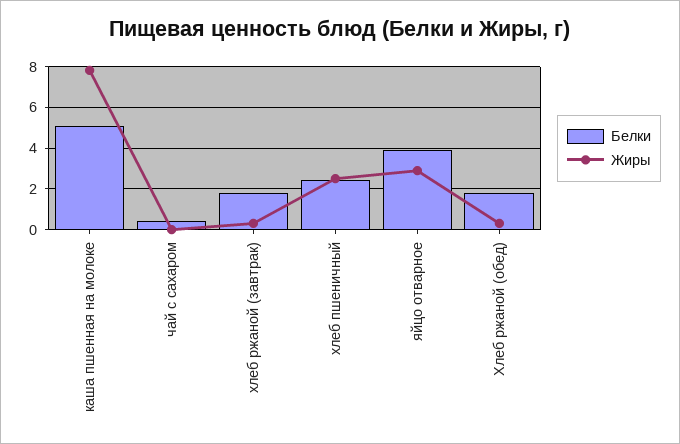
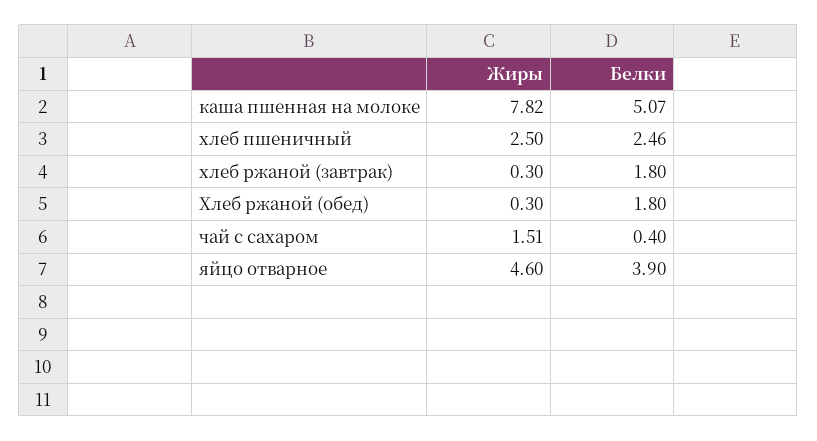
  {
    "Белки": {
      "каша пшенная на молоке": 5.07,
      "чай с сахаром": 0.4,
      "хлеб ржаной (завтрак)": 1.8,
      "хлеб пшеничный": 2.46,
      "яйцо отварное": 3.9,
      "Хлеб ржаной (обед)": 1.8
    },
    "Жиры": {
      "каша пшенная на молоке": 7.82,
-     "чай с сахаром": 0,
+     "чай с сахаром": 1.51,
      "хлеб ржаной (завтрак)": 0.3,
      "хлеб пшеничный": 2.5,
-     "яйцо отварное": 3,
+     "яйцо отварное": 4.6,
      "Хлеб ржаной (обед)": 0.3
    }
  }

